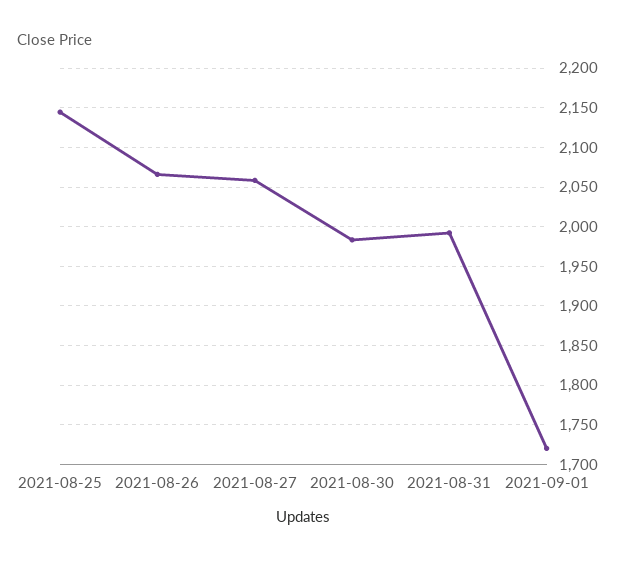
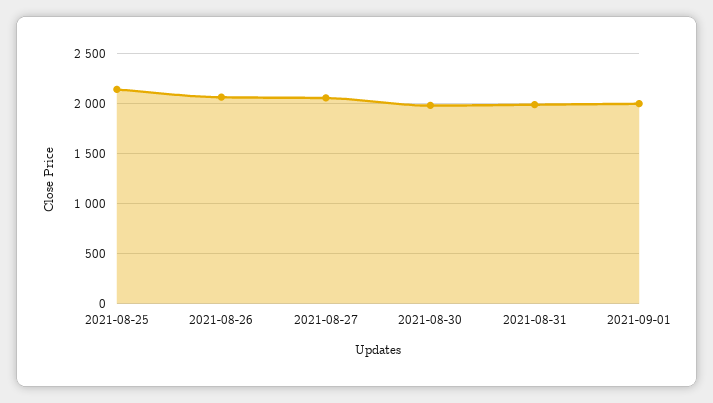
  {
    "2021-08-25": 2140,
    "2021-08-26": 2070,
    "2021-08-27": 2060,
    "2021-08-30": 1980,
    "2021-08-31": 1990,
-   "2021-09-01": 1720
+   "2021-09-01": 2000
  }

